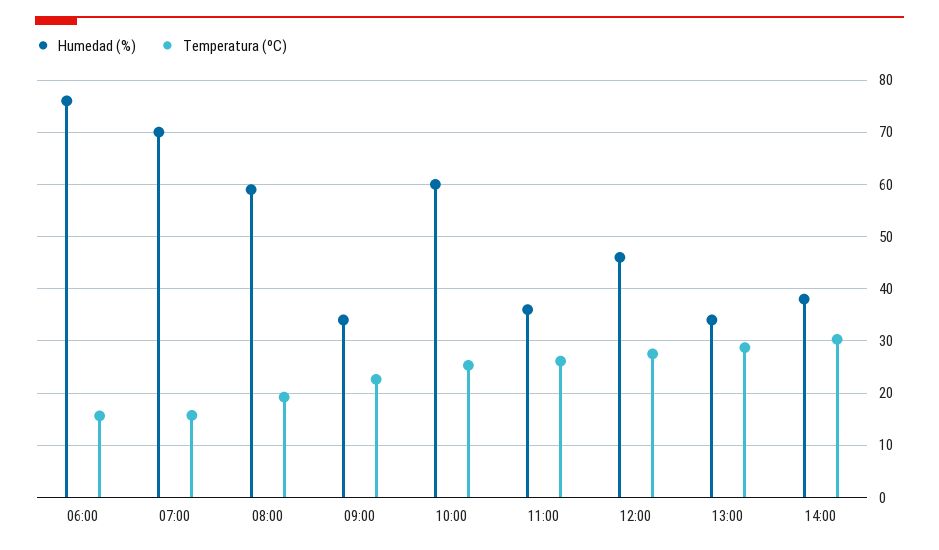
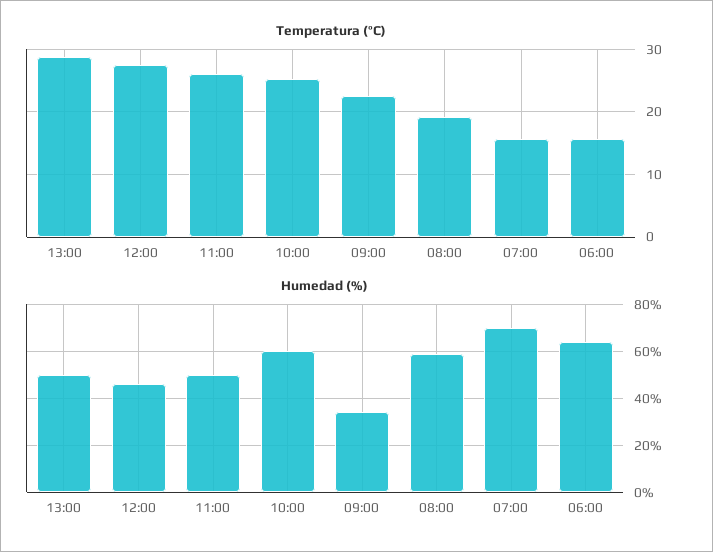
  {
    "Humedad (%)": {
-     "06:00": 76,
+     "06:00": 65,
      "07:00": 70,
      "08:00": 60,
      "09:00": 34,
      "10:00": 60,
-     "11:00": 36,
+     "11:00": 50,
      "12:00": 46,
-     "13:00": 34,
+     "13:00": 50
-     "14:00": 38
    },
    "Temperatura (ºC)": {
      "06:00": 16,
      "07:00": 16,
      "08:00": 19,
      "09:00": 23,
      "10:00": 25,
      "11:00": 26,
      "12:00": 28,
-     "13:00": 29,
+     "13:00": 29
-     "14:00": 30
    }
  }

